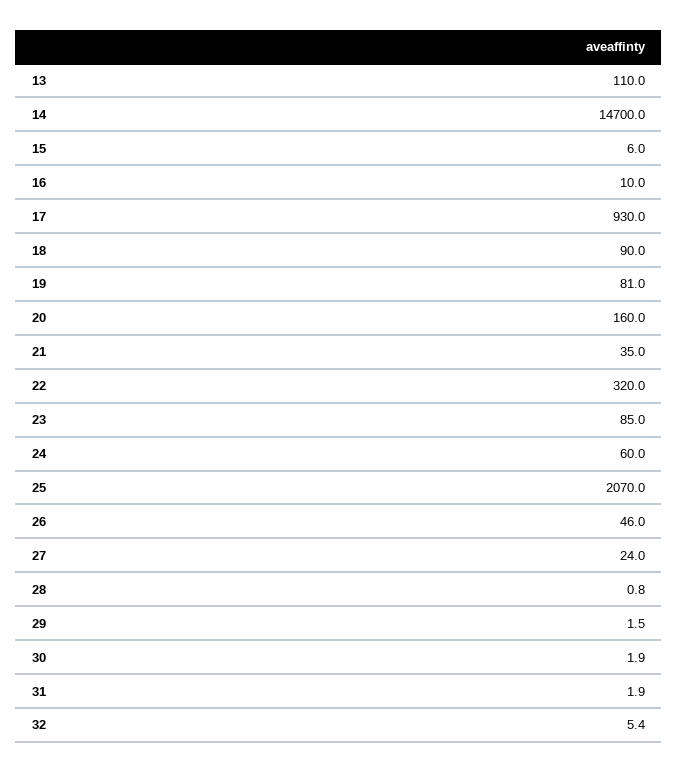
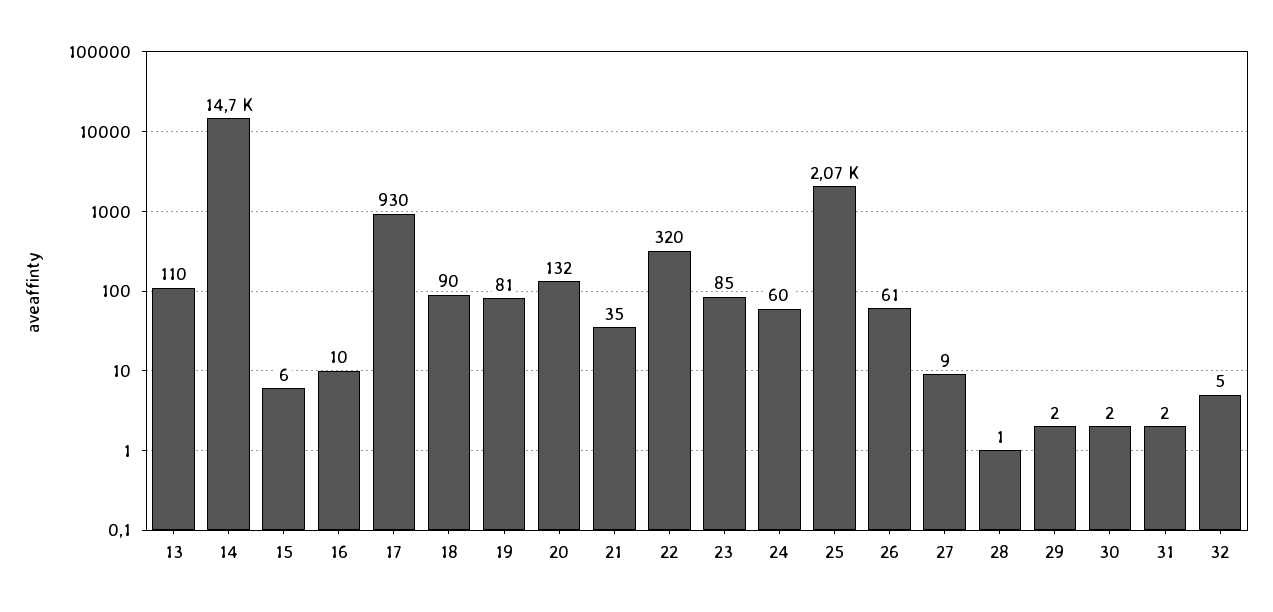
  {
    "13": 110,
    "14": 14700,
    "15": 6,
    "16": 10,
    "17": 930,
    "18": 90,
    "19": 81,
-   "20": 160,
+   "20": 132,
    "21": 35,
    "22": 320,
    "23": 85,
    "24": 60,
    "25": 2070,
-   "26": 46,
+   "26": 61,
-   "27": 24,
+   "27": 9,
    "28": 0.8,
    "29": 1.5,
    "30": 1.9,
    "31": 1.9,
    "32": 5.4
  }

